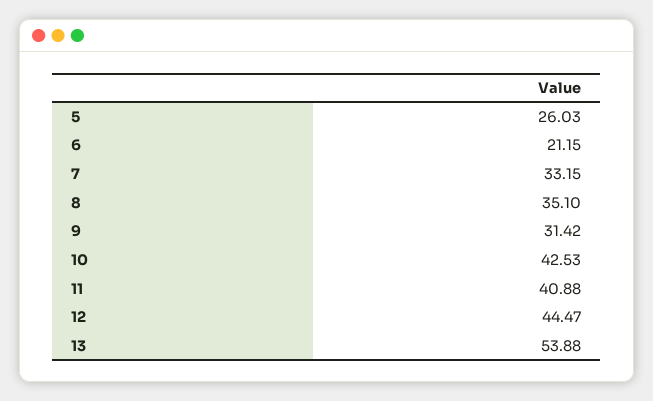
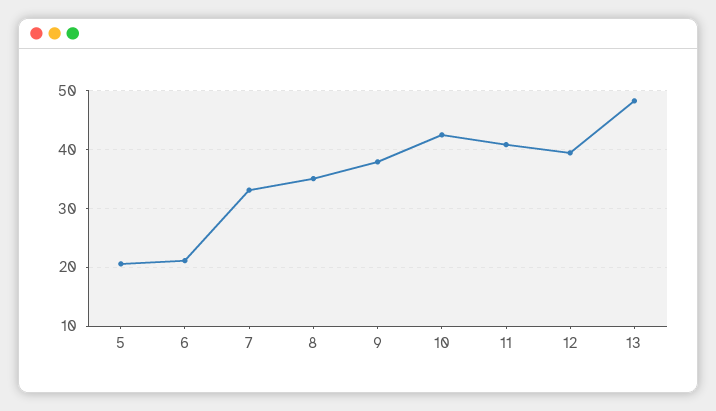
  {
-   "5": 26.03,
+   "5": 20,
    "6": 21.15,
    "7": 33.15,
    "8": 35.1,
-   "9": 31.42,
+   "9": 38,
    "10": 42.53,
    "11": 40.88,
-   "12": 44.47,
+   "12": 40,
-   "13": 53.88
+   "13": 48
  }

